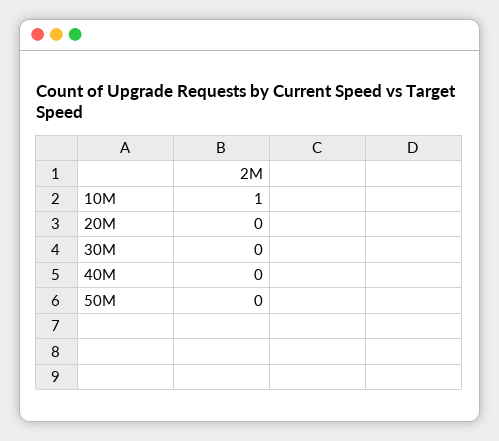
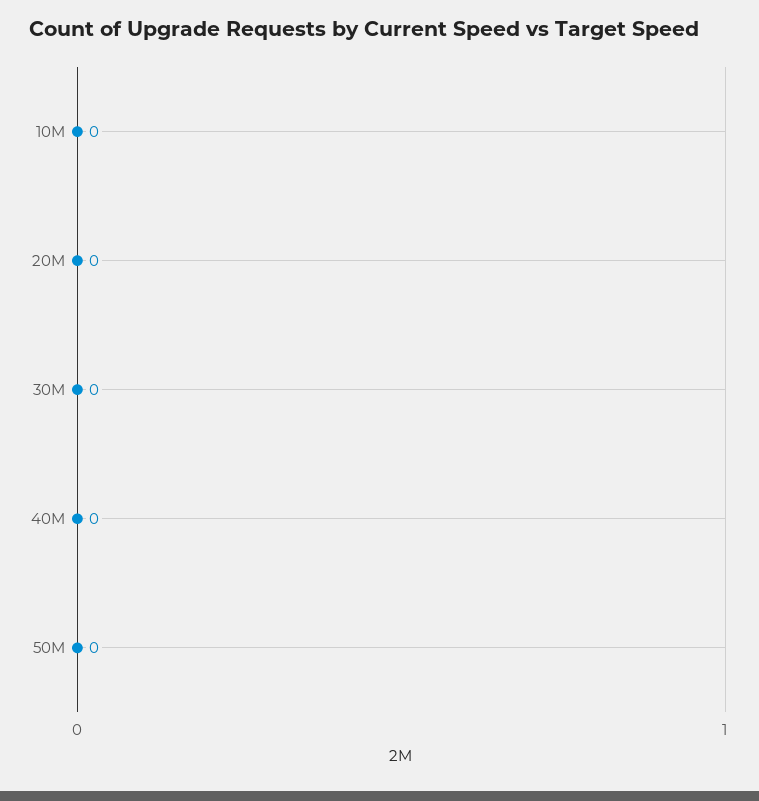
  {
-   "10M": 1,
+   "10M": 0,
    "20M": 0,
    "30M": 0,
    "40M": 0,
    "50M": 0
  }

